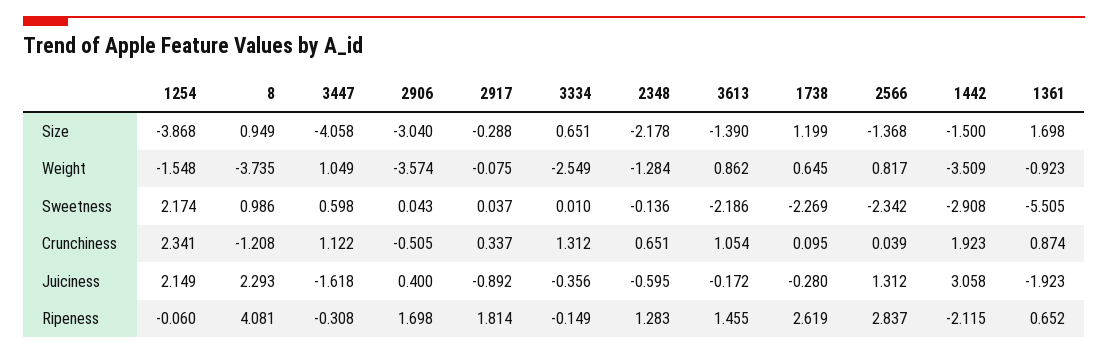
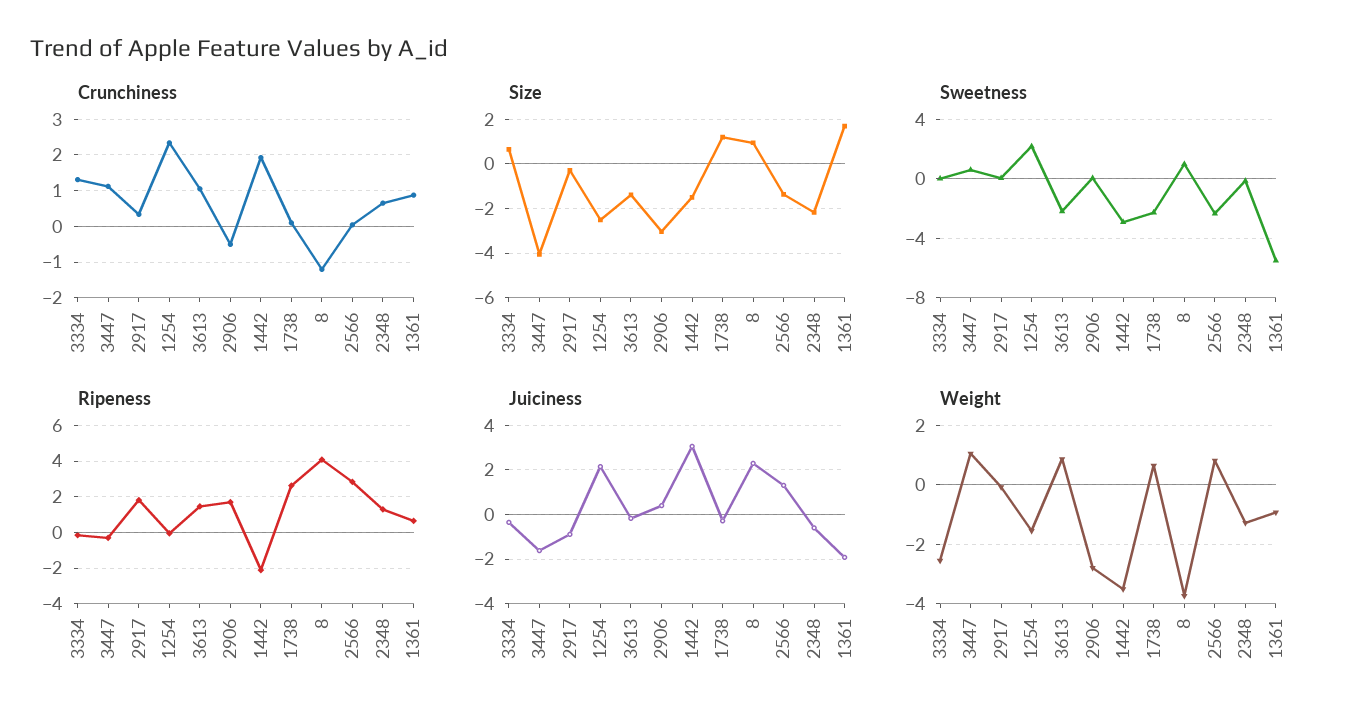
  {
    "Size": {
-     "1254": -3.868,
+     "1254": -2.5,
      "8": 0.949,
      "3447": -4.058,
      "2906": -3.04,
      "2917": -0.288,
      "3334": 0.651,
      "2348": -2.178,
      "3613": -1.39,
      "1738": 1.199,
      "2566": -1.368,
      "1442": -1.5,
      "1361": 1.698
    },
    "Weight": {
      "1254": -1.548,
      "8": -3.735,
      "3447": 1.049,
-     "2906": -3.574,
+     "2906": -2.75,
      "2917": -0.075,
      "3334": -2.549,
      "2348": -1.284,
      "3613": 0.862,
      "1738": 0.645,
      "2566": 0.817,
      "1442": -3.509,
      "1361": -0.923
    },
    "Sweetness": {
      "1254": 2.174,
      "8": 0.986,
      "3447": 0.598,
      "2906": 0.043,
      "2917": 0.037,
      "3334": 0.01,
      "2348": -0.136,
      "3613": -2.186,
      "1738": -2.269,
      "2566": -2.342,
      "1442": -2.908,
      "1361": -5.505
    },
    "Crunchiness": {
      "1254": 2.341,
      "8": -1.208,
      "3447": 1.122,
      "2906": -0.505,
      "2917": 0.337,
      "3334": 1.312,
      "2348": 0.651,
      "3613": 1.054,
      "1738": 0.095,
      "2566": 0.039,
      "1442": 1.923,
      "1361": 0.874
    },
    "Juiciness": {
      "1254": 2.149,
      "8": 2.293,
      "3447": -1.618,
      "2906": 0.4,
      "2917": -0.892,
      "3334": -0.356,
      "2348": -0.595,
      "3613": -0.172,
      "1738": -0.28,
      "2566": 1.312,
      "1442": 3.058,
      "1361": -1.923
    },
    "Ripeness": {
      "1254": -0.06,
      "8": 4.081,
      "3447": -0.308,
      "2906": 1.698,
      "2917": 1.814,
      "3334": -0.149,
      "2348": 1.283,
      "3613": 1.455,
      "1738": 2.619,
      "2566": 2.837,
      "1442": -2.115,
      "1361": 0.652
    }
  }

